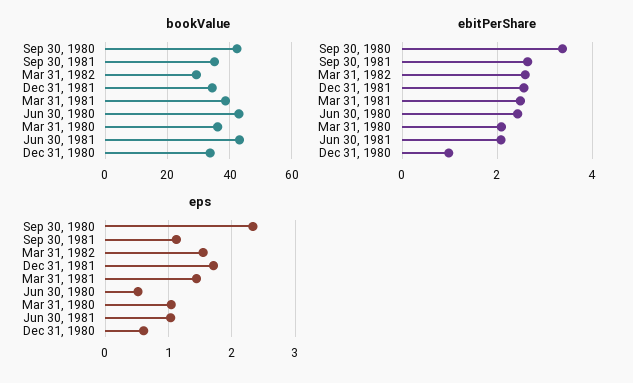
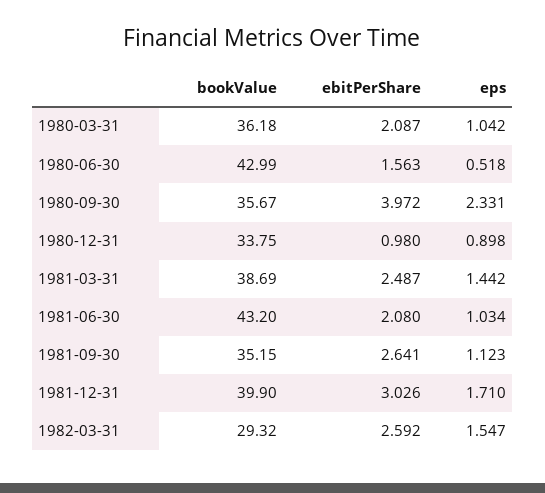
  {
    "bookValue": {
-     "Sep 30, 1980": 42,
+     "Sep 30, 1980": 35.67,
      "Sep 30, 1981": 35.15,
      "Mar 31, 1982": 29.32,
-     "Dec 31, 1981": 34,
+     "Dec 31, 1981": 39.9,
      "Mar 31, 1981": 38.69,
      "Jun 30, 1980": 42.99,
      "Mar 31, 1980": 36.18,
      "Jun 30, 1981": 43.2,
      "Dec 31, 1980": 33.75
    },
    "ebitPerShare": {
-     "Sep 30, 1980": 3.4,
+     "Sep 30, 1980": 3.972,
      "Sep 30, 1981": 2.641,
      "Mar 31, 1982": 2.592,
-     "Dec 31, 1981": 2.6,
+     "Dec 31, 1981": 3.026,
      "Mar 31, 1981": 2.487,
-     "Jun 30, 1980": 2.4,
+     "Jun 30, 1980": 1.563,
      "Mar 31, 1980": 2.087,
      "Jun 30, 1981": 2.08,
      "Dec 31, 1980": 0.98
    },
    "eps": {
      "Sep 30, 1980": 2.331,
      "Sep 30, 1981": 1.123,
      "Mar 31, 1982": 1.547,
      "Dec 31, 1981": 1.71,
      "Mar 31, 1981": 1.442,
      "Jun 30, 1980": 0.518,
      "Mar 31, 1980": 1.042,
      "Jun 30, 1981": 1.034,
-     "Dec 31, 1980": 0.6
+     "Dec 31, 1980": 0.898
    }
  }

